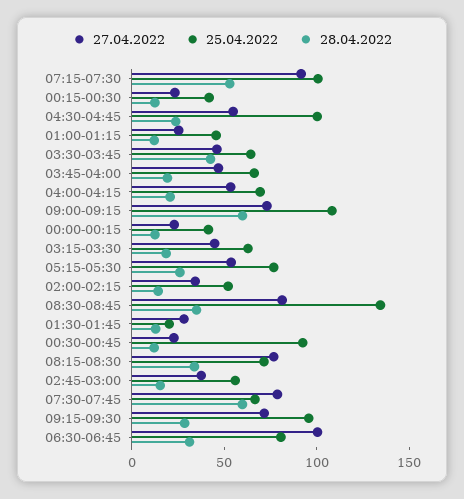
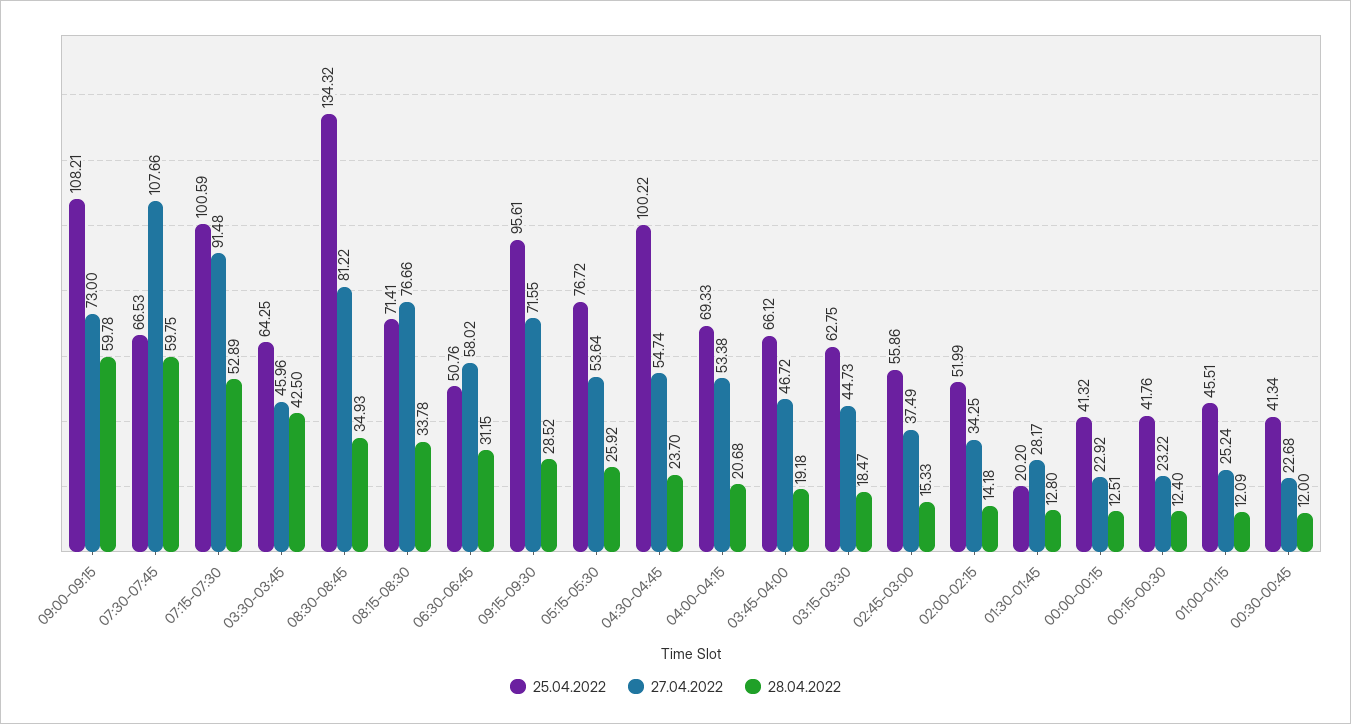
  {
    "27.04.2022": {
      "07:15-07:30": 91.48,
      "00:15-00:30": 23.22,
      "04:30-04:45": 54.74,
      "01:00-01:15": 25.24,
      "03:30-03:45": 45.96,
      "03:45-04:00": 46.72,
      "04:00-04:15": 53.38,
      "09:00-09:15": 73,
      "00:00-00:15": 22.92,
      "03:15-03:30": 44.73,
      "05:15-05:30": 53.64,
      "02:00-02:15": 34.25,
      "08:30-08:45": 81.22,
      "01:30-01:45": 28.17,
      "00:30-00:45": 22.68,
      "08:15-08:30": 76.66,
      "02:45-03:00": 37.49,
-     "07:30-07:45": 80,
+     "07:30-07:45": 107.66,
      "09:15-09:30": 71.55,
-     "06:30-06:45": 100
+     "06:30-06:45": 58.02
    },
    "25.04.2022": {
      "07:15-07:30": 100.59,
      "00:15-00:30": 41.76,
      "04:30-04:45": 100.22,
      "01:00-01:15": 45.51,
      "03:30-03:45": 64.25,
      "03:45-04:00": 66.12,
      "04:00-04:15": 69.33,
      "09:00-09:15": 108.21,
      "00:00-00:15": 41.32,
      "03:15-03:30": 62.75,
      "05:15-05:30": 76.72,
      "02:00-02:15": 51.99,
      "08:30-08:45": 134.32,
      "01:30-01:45": 20.2,
-     "00:30-00:45": 90,
+     "00:30-00:45": 41.34,
      "08:15-08:30": 71.41,
      "02:45-03:00": 55.86,
      "07:30-07:45": 66.53,
      "09:15-09:30": 95.61,
-     "06:30-06:45": 80
+     "06:30-06:45": 50.76
    },
    "28.04.2022": {
      "07:15-07:30": 52.89,
      "00:15-00:30": 12.4,
      "04:30-04:45": 23.7,
      "01:00-01:15": 12.09,
      "03:30-03:45": 42.5,
      "03:45-04:00": 19.18,
      "04:00-04:15": 20.68,
      "09:00-09:15": 59.78,
      "00:00-00:15": 12.51,
      "03:15-03:30": 18.47,
      "05:15-05:30": 25.92,
      "02:00-02:15": 14.18,
      "08:30-08:45": 34.93,
      "01:30-01:45": 12.8,
      "00:30-00:45": 12,
      "08:15-08:30": 33.78,
      "02:45-03:00": 15.33,
      "07:30-07:45": 59.75,
      "09:15-09:30": 28.52,
      "06:30-06:45": 31.15
    }
  }

